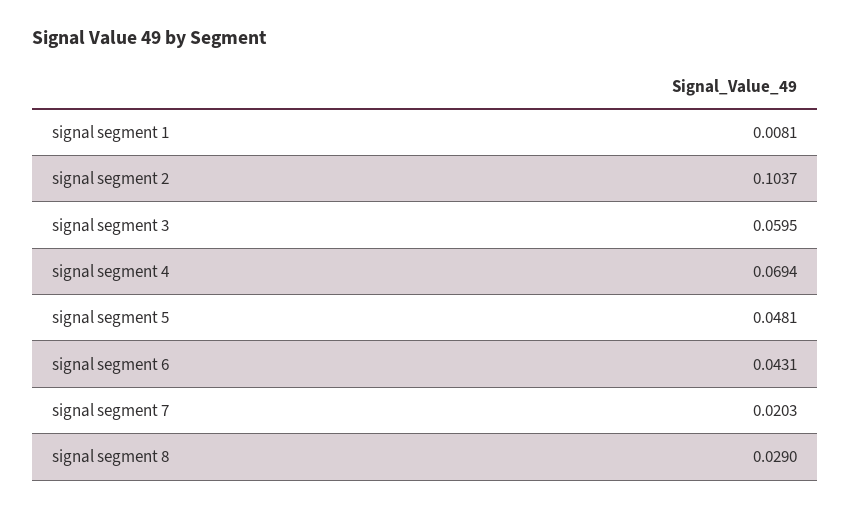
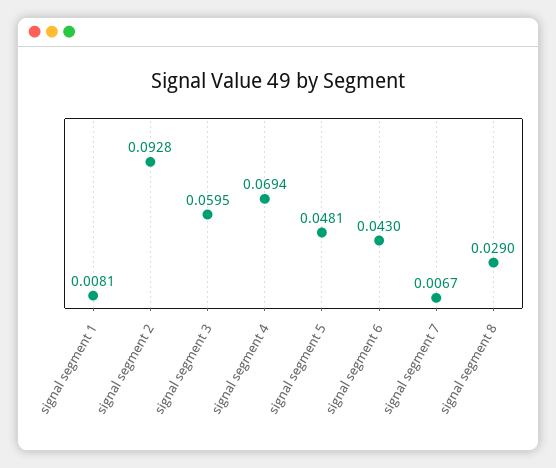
  {
    "signal segment 1": 0.0081,
-   "signal segment 2": 0.1037,
+   "signal segment 2": 0.0928,
    "signal segment 3": 0.0595,
    "signal segment 4": 0.0694,
    "signal segment 5": 0.0481,
-   "signal segment 6": 0.0431,
+   "signal segment 6": 0.043,
-   "signal segment 7": 0.0203,
+   "signal segment 7": 0.0067,
    "signal segment 8": 0.029
  }

